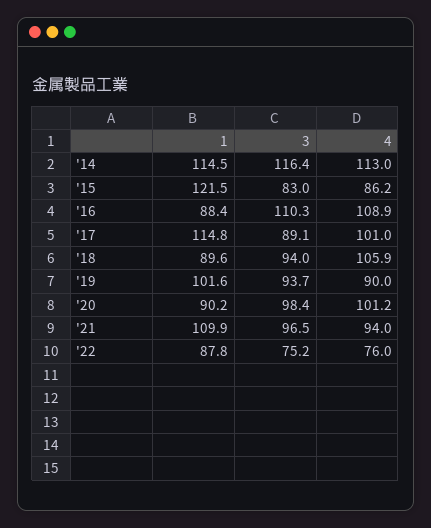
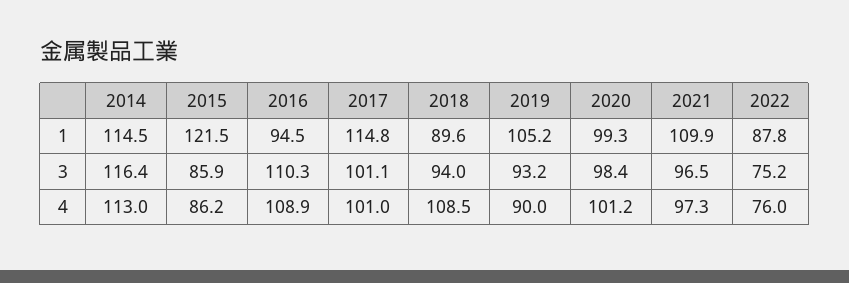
  {
    "1": {
      "'14": 114.5,
      "'15": 121.5,
-     "'16": 88.4,
+     "'16": 94.5,
      "'17": 114.8,
      "'18": 89.6,
-     "'19": 101.6,
+     "'19": 105.2,
-     "'20": 90.2,
+     "'20": 99.3,
      "'21": 109.9,
      "'22": 87.8
    },
    "3": {
      "'14": 116.4,
-     "'15": 83,
+     "'15": 85.9,
      "'16": 110.3,
-     "'17": 89.1,
+     "'17": 101.1,
      "'18": 94,
-     "'19": 93.7,
+     "'19": 93.2,
      "'20": 98.4,
      "'21": 96.5,
      "'22": 75.2
    },
    "4": {
      "'14": 113,
      "'15": 86.2,
      "'16": 108.9,
      "'17": 101,
-     "'18": 105.9,
+     "'18": 108.5,
      "'19": 90,
      "'20": 101.2,
-     "'21": 94,
+     "'21": 97.3,
      "'22": 76
    }
  }

